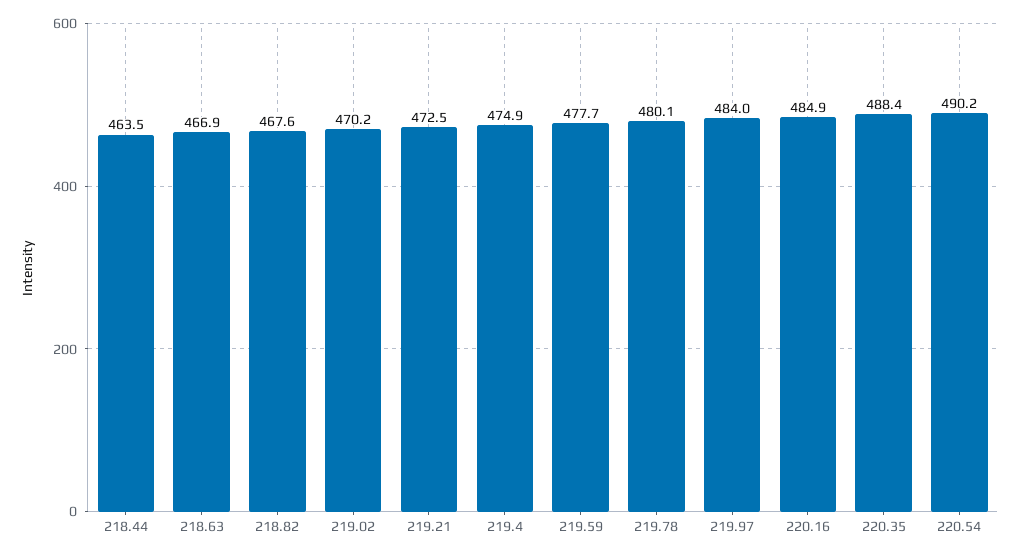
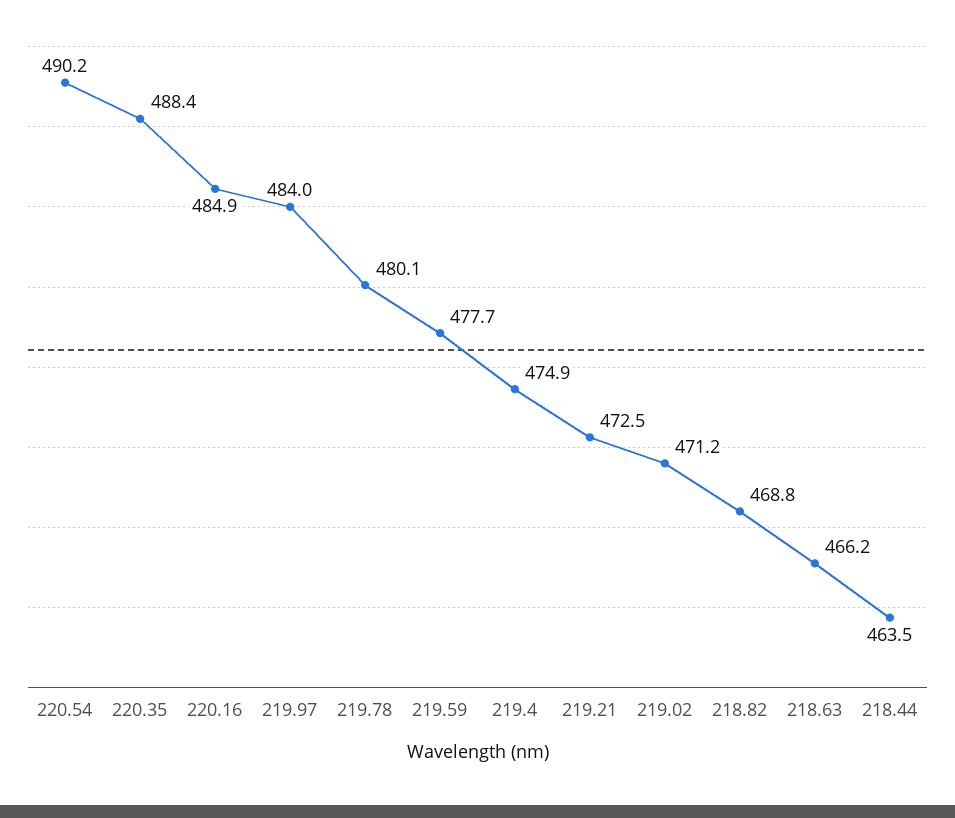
  {
    "218.44": 463.5,
-   "218.63": 466.9,
+   "218.63": 466.2,
-   "218.82": 467.6,
+   "218.82": 468.8,
-   "219.02": 470.2,
+   "219.02": 471.2,
    "219.21": 472.5,
    "219.4": 474.9,
    "219.59": 477.7,
    "219.78": 480.1,
    "219.97": 484,
    "220.16": 484.9,
    "220.35": 488.4,
    "220.54": 490.2
  }

